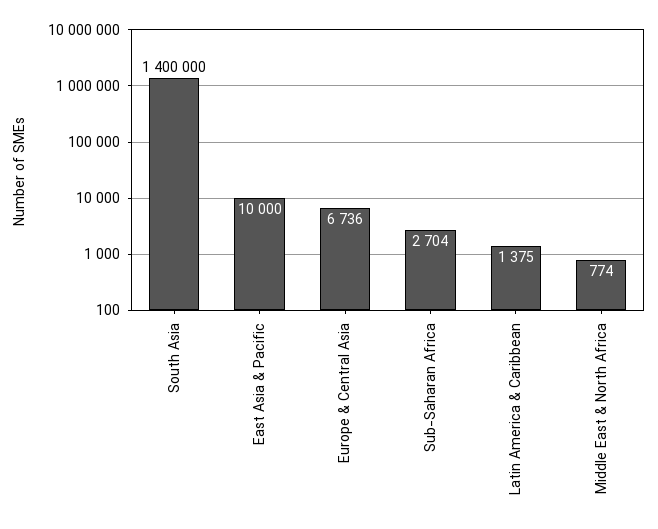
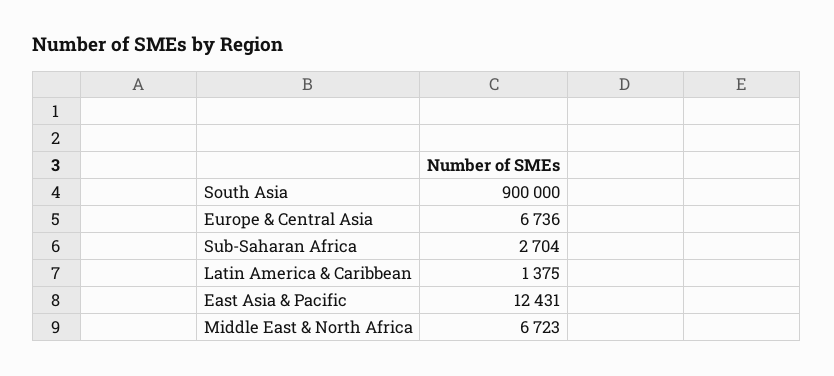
  {
-   "South Asia": 1400000,
+   "South Asia": 900000,
-   "East Asia & Pacific": 10000,
+   "East Asia & Pacific": 12431,
    "Europe & Central Asia": 6736,
    "Sub-Saharan Africa": 2704,
    "Latin America & Caribbean": 1375,
-   "Middle East & North Africa": 774
+   "Middle East & North Africa": 6723
  }

